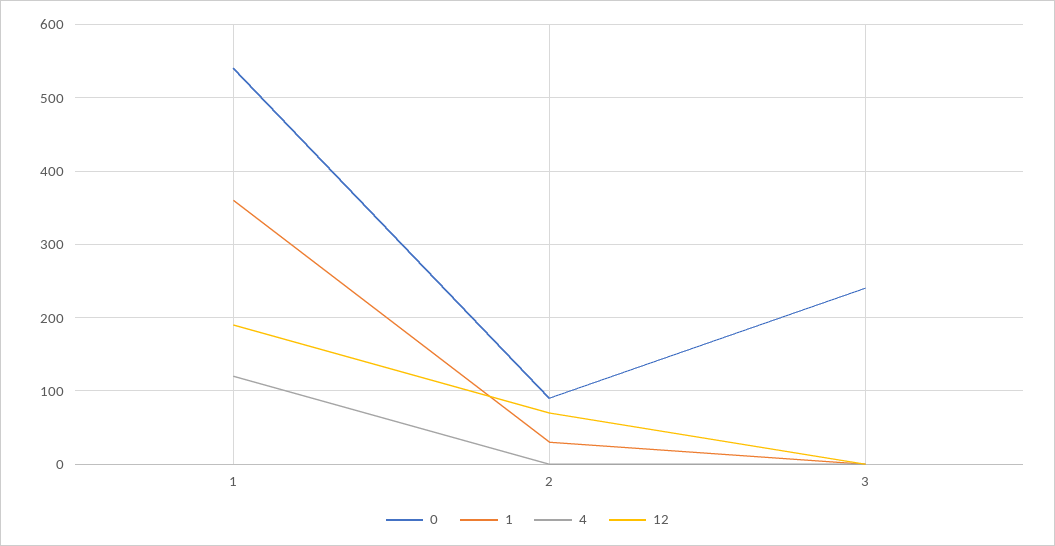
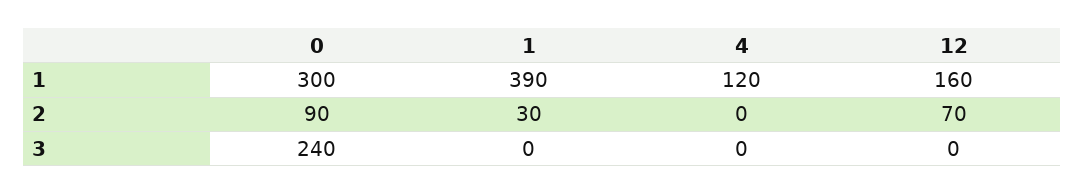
  {
    "0": {
-     "1": 540,
+     "1": 300,
      "2": 90,
      "3": 240
    },
    "1": {
-     "1": 360,
+     "1": 390,
      "2": 30,
      "3": 0
    },
    "4": {
      "1": 120,
      "2": 0,
      "3": 0
    },
    "12": {
-     "1": 190,
+     "1": 160,
      "2": 70,
      "3": 0
    }
  }

